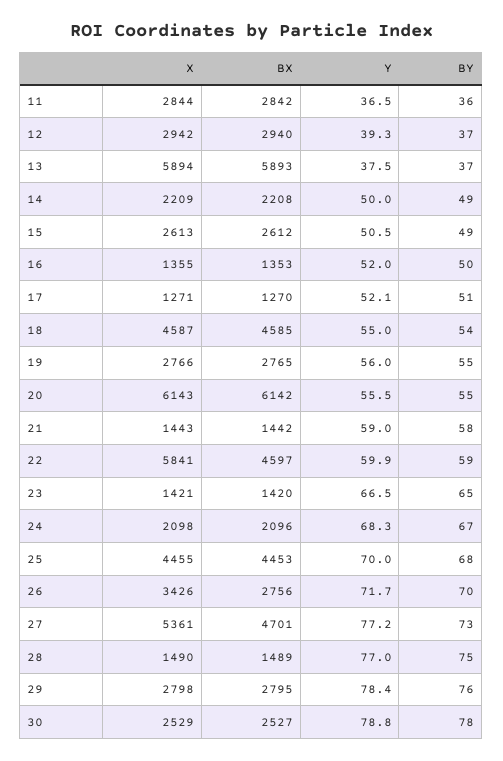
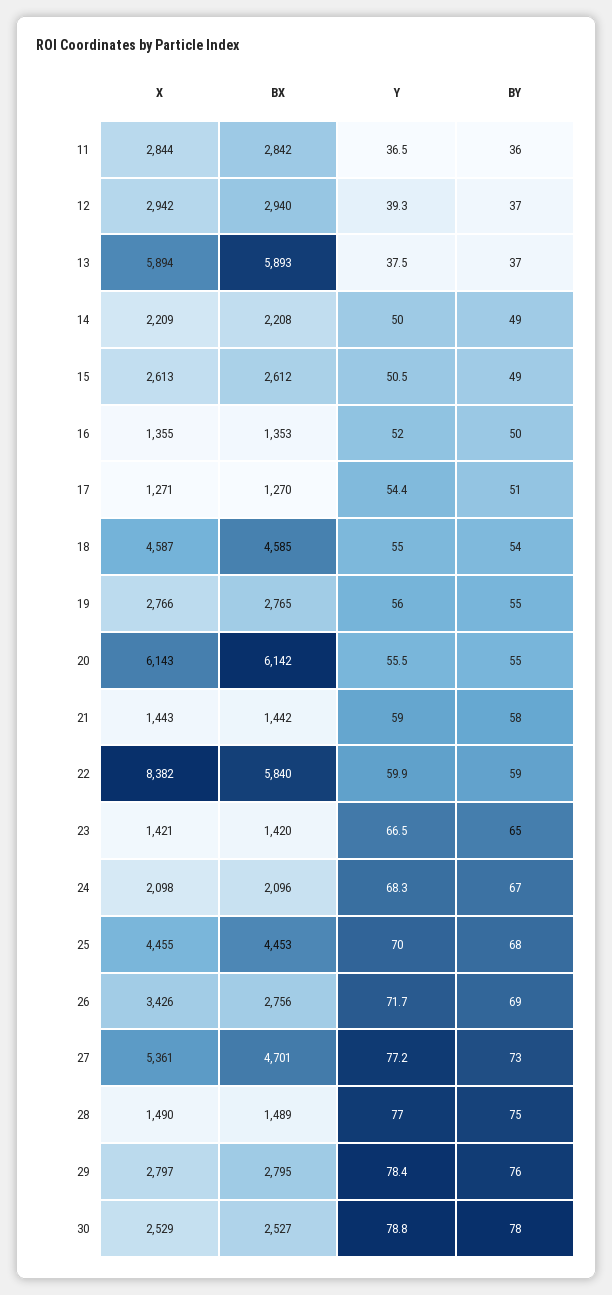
  {
    "X": {
      "11": 2844,
      "12": 2942,
      "13": 5894,
      "14": 2209,
      "15": 2613,
      "16": 1355,
      "17": 1271,
      "18": 4587,
      "19": 2766,
      "20": 6143,
      "21": 1443,
-     "22": 5841,
+     "22": 8382,
      "23": 1421,
      "24": 2098,
      "25": 4455,
      "26": 3426,
      "27": 5361,
      "28": 1490,
-     "29": 2798,
+     "29": 2797,
      "30": 2529
    },
    "BX": {
      "11": 2842,
      "12": 2940,
      "13": 5893,
      "14": 2208,
      "15": 2612,
      "16": 1353,
      "17": 1270,
      "18": 4585,
      "19": 2765,
      "20": 6142,
      "21": 1442,
-     "22": 4597,
+     "22": 5840,
      "23": 1420,
      "24": 2096,
      "25": 4453,
      "26": 2756,
      "27": 4701,
      "28": 1489,
      "29": 2795,
      "30": 2527
    },
    "Y": {
      "11": 36.5,
      "12": 39.3,
      "13": 37.5,
      "14": 50,
      "15": 50.5,
      "16": 52,
-     "17": 52.1,
+     "17": 54.4,
      "18": 55,
      "19": 56,
      "20": 55.5,
      "21": 59,
      "22": 59.9,
      "23": 66.5,
      "24": 68.3,
      "25": 70,
      "26": 71.7,
      "27": 77.2,
      "28": 77,
      "29": 78.4,
      "30": 78.8
    },
    "BY": {
      "11": 36,
      "12": 37,
      "13": 37,
      "14": 49,
      "15": 49,
      "16": 50,
      "17": 51,
      "18": 54,
      "19": 55,
      "20": 55,
      "21": 58,
      "22": 59,
      "23": 65,
      "24": 67,
      "25": 68,
-     "26": 70,
+     "26": 69,
      "27": 73,
      "28": 75,
      "29": 76,
      "30": 78
    }
  }

